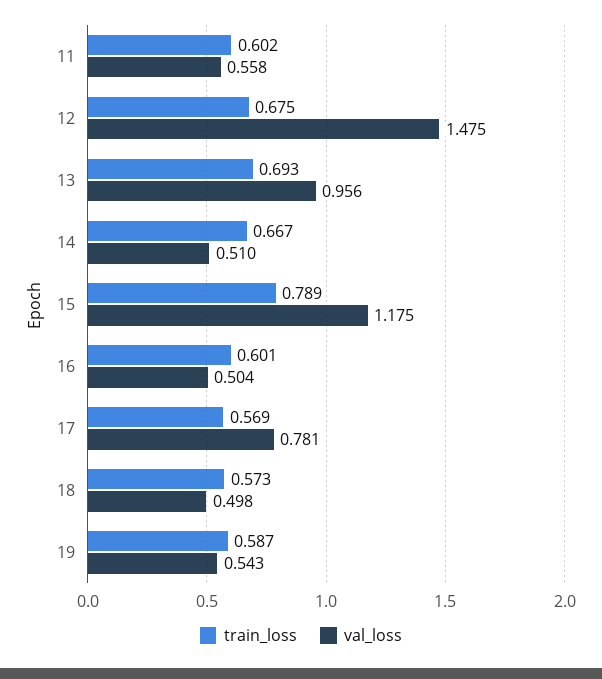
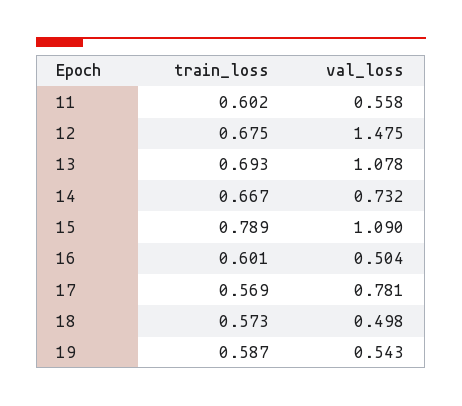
  {
    "train_loss": {
      "11": 0.602,
      "12": 0.675,
      "13": 0.693,
      "14": 0.667,
      "15": 0.789,
      "16": 0.601,
      "17": 0.569,
      "18": 0.573,
      "19": 0.587
    },
    "val_loss": {
      "11": 0.558,
      "12": 1.475,
-     "13": 0.956,
+     "13": 1.078,
-     "14": 0.51,
+     "14": 0.732,
-     "15": 1.175,
+     "15": 1.09,
      "16": 0.504,
      "17": 0.781,
      "18": 0.498,
      "19": 0.543
    }
  }

